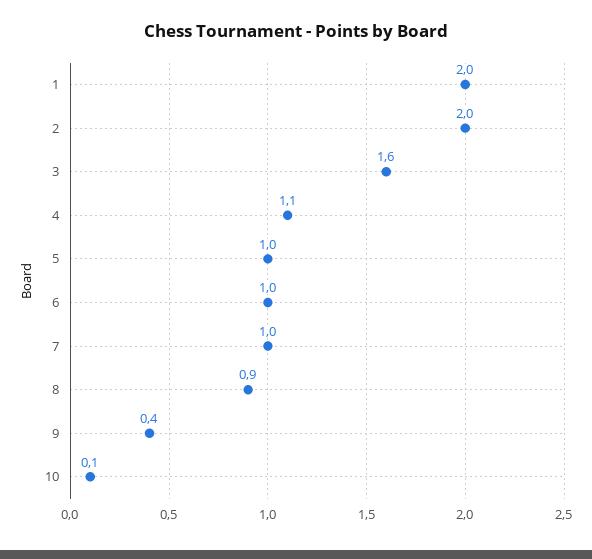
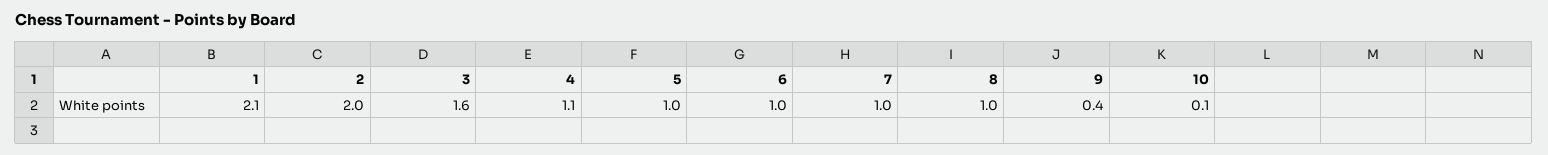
  {
-   "1": 2,
+   "1": 2.1,
    "2": 2,
    "3": 1.6,
    "4": 1.1,
    "5": 1,
    "6": 1,
    "7": 1,
-   "8": 0.9,
+   "8": 1,
    "9": 0.4,
    "10": 0.1
  }

